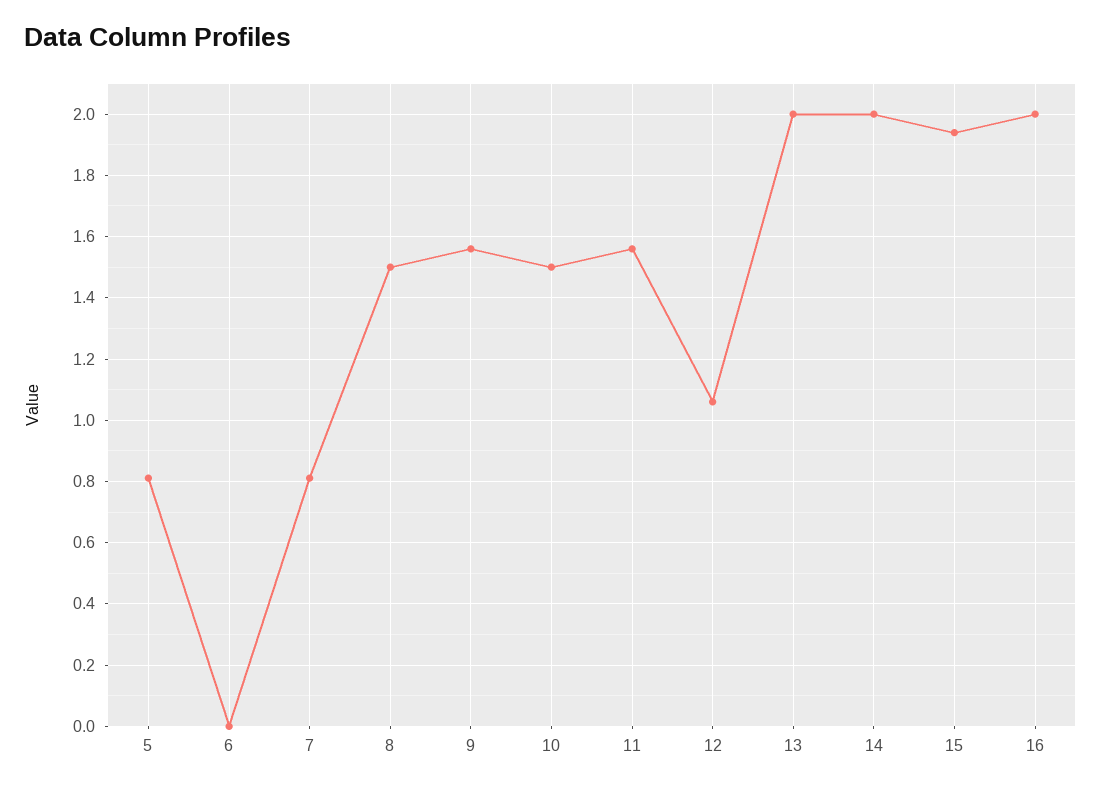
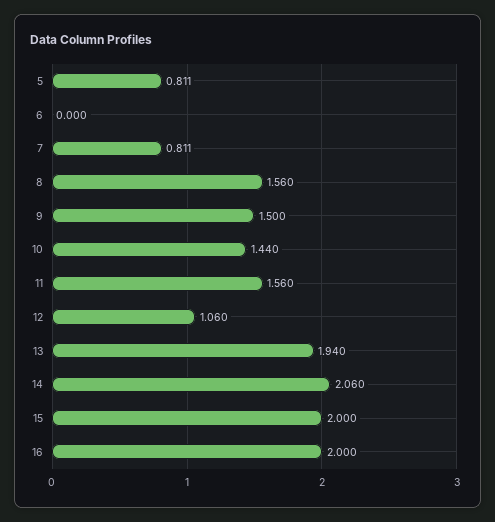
  {
    "5": 0.811,
    "6": 0,
    "7": 0.811,
-   "8": 1.5,
+   "8": 1.56,
-   "9": 1.56,
+   "9": 1.5,
-   "10": 1.5,
+   "10": 1.44,
    "11": 1.56,
    "12": 1.06,
-   "13": 2,
+   "13": 1.94,
-   "14": 2,
+   "14": 2.06,
-   "15": 1.94,
+   "15": 2,
    "16": 2
  }

